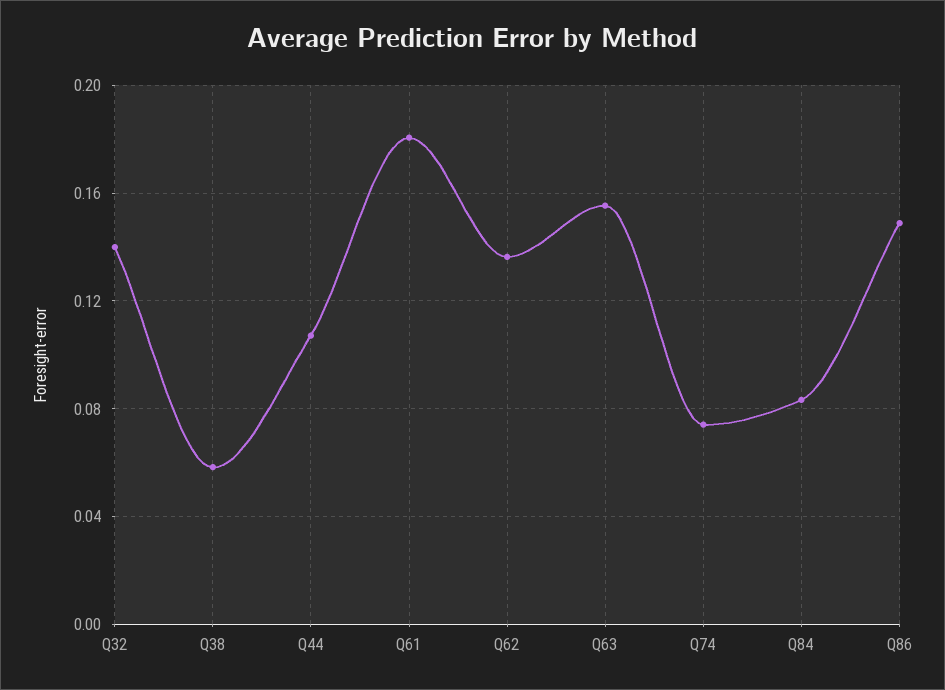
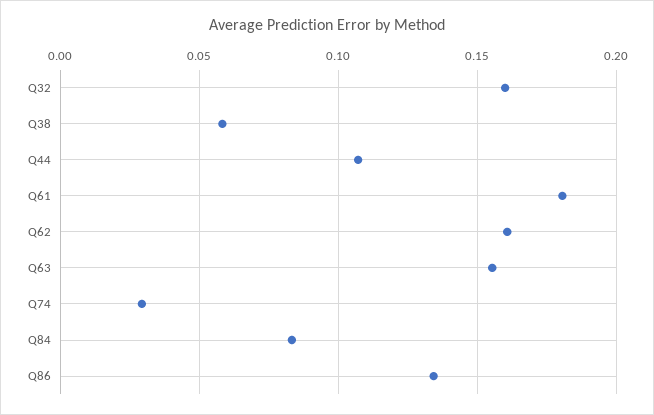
  {
-   "Q32": 0.14,
+   "Q32": 0.16,
    "Q38": 0.06,
    "Q44": 0.105,
    "Q61": 0.18,
-   "Q62": 0.135,
+   "Q62": 0.16,
    "Q63": 0.155,
-   "Q74": 0.075,
+   "Q74": 0.03,
    "Q84": 0.085,
-   "Q86": 0.15
+   "Q86": 0.135
  }

